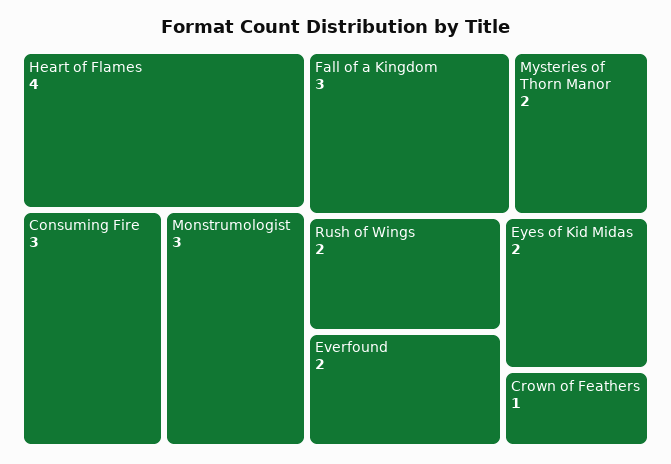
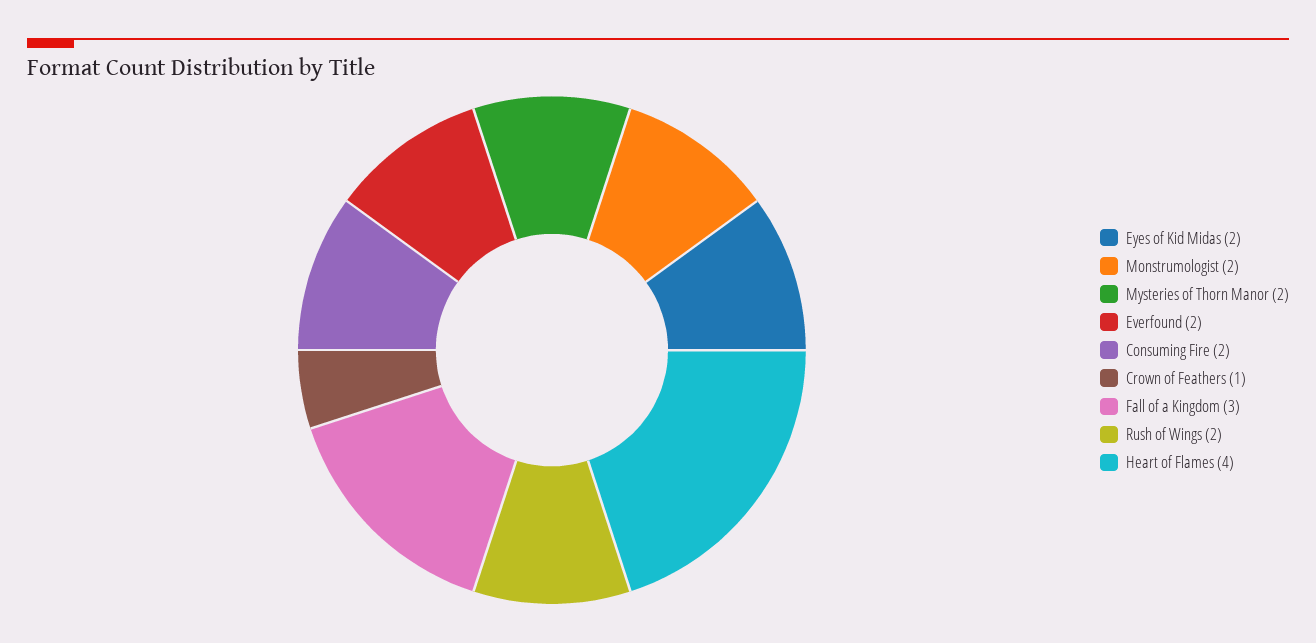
  {
    "Heart of Flames": 4,
-   "Consuming Fire": 3,
+   "Consuming Fire": 2,
-   "Monstrumologist": 3,
+   "Monstrumologist": 2,
    "Fall of a Kingdom": 3,
    "Mysteries of Thorn Manor": 2,
    "Rush of Wings": 2,
    "Everfound": 2,
    "Eyes of Kid Midas": 2,
    "Crown of Feathers": 1
  }

